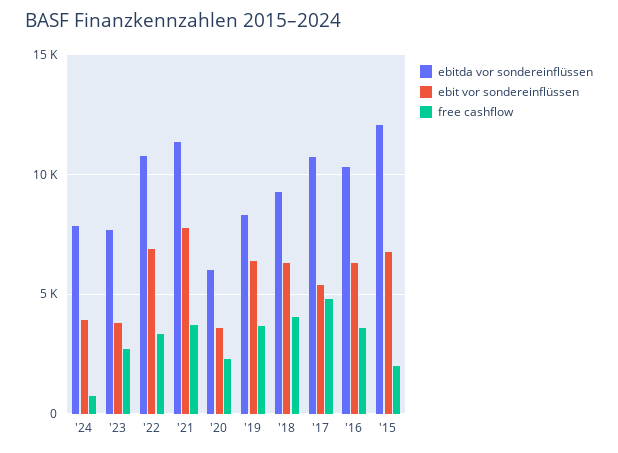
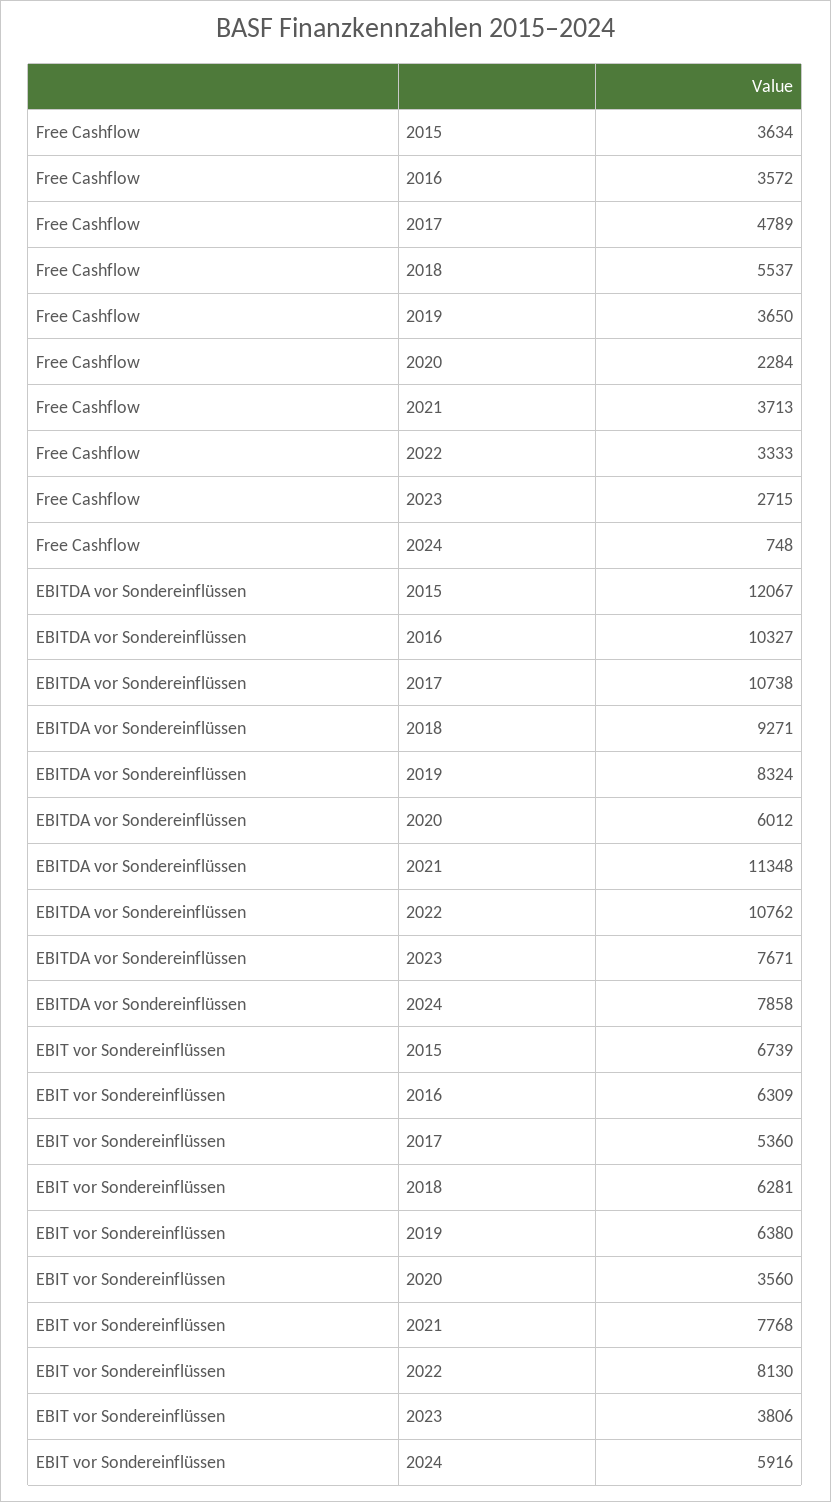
  {
    "ebitda vor sondereinflüssen": {
      "'24": 7858,
      "'23": 7671,
      "'22": 10762,
      "'21": 11348,
      "'20": 6012,
      "'19": 8324,
      "'18": 9271,
      "'17": 10738,
      "'16": 10327,
      "'15": 12067
    },
    "ebit vor sondereinflüssen": {
-     "'24": 4000,
+     "'24": 5916,
      "'23": 3806,
-     "'22": 7000,
+     "'22": 8130,
      "'21": 7768,
      "'20": 3560,
      "'19": 6380,
      "'18": 6281,
      "'17": 5360,
      "'16": 6309,
      "'15": 6739
    },
    "free cashflow": {
      "'24": 748,
      "'23": 2715,
      "'22": 3333,
      "'21": 3713,
      "'20": 2284,
      "'19": 3650,
-     "'18": 4000,
+     "'18": 5537,
      "'17": 4789,
      "'16": 3572,
-     "'15": 2000
+     "'15": 3634
    }
  }

